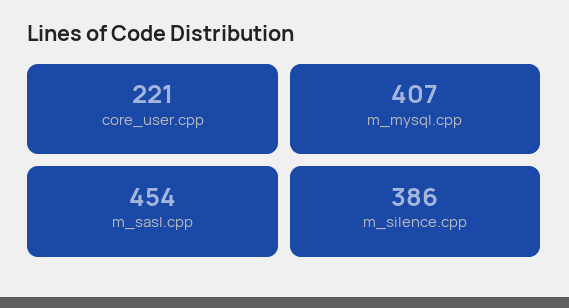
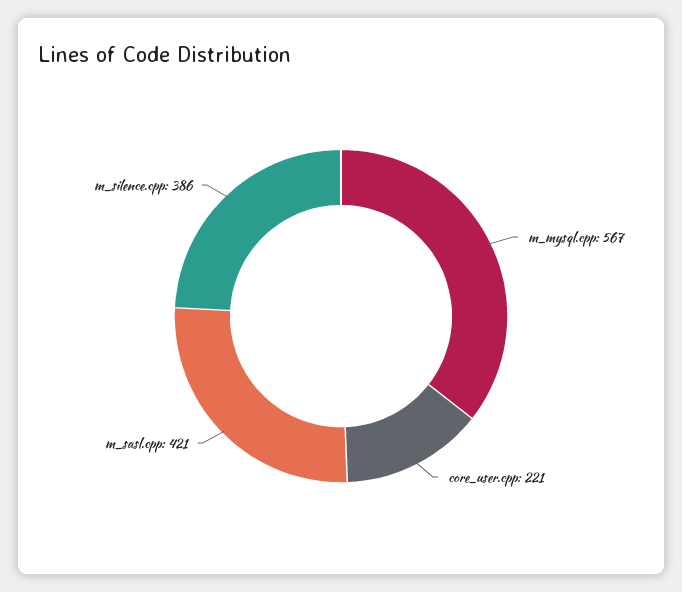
  {
    "core_user.cpp": 221,
-   "m_mysql.cpp": 407,
+   "m_mysql.cpp": 567,
-   "m_sasl.cpp": 454,
+   "m_sasl.cpp": 421,
    "m_silence.cpp": 386
  }

